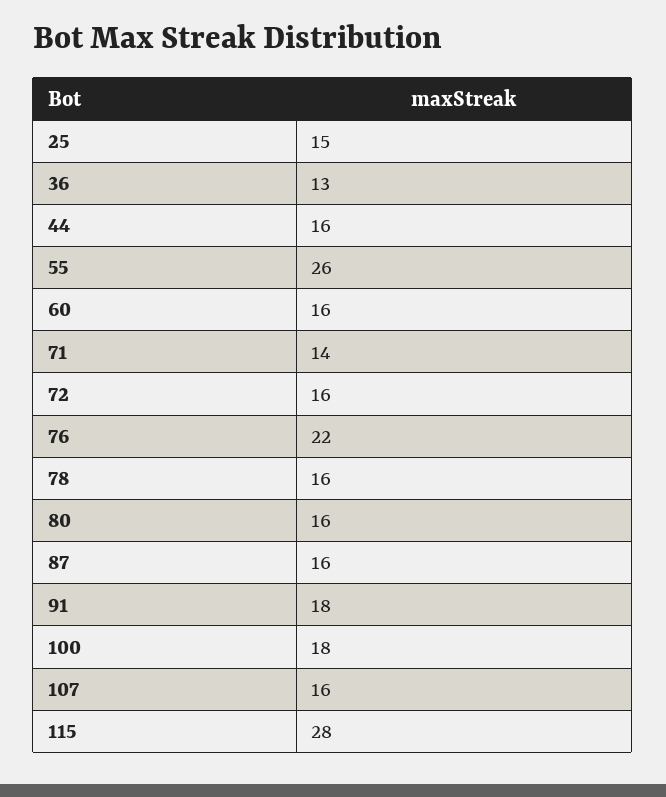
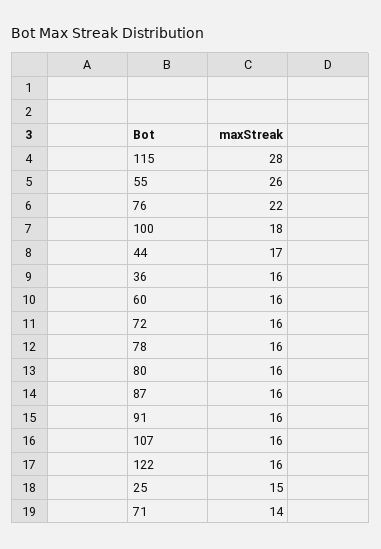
  {
    "25": 15,
-   "36": 13,
+   "36": 16,
-   "44": 16,
+   "44": 17,
    "55": 26,
    "60": 16,
    "71": 14,
    "72": 16,
    "76": 22,
    "78": 16,
    "80": 16,
    "87": 16,
-   "91": 18,
+   "91": 16,
    "100": 18,
    "107": 16,
-   "115": 28
+   "115": 28,
+   "122": 16
  }

